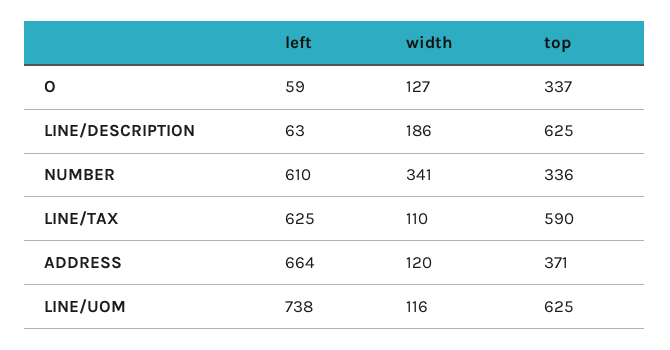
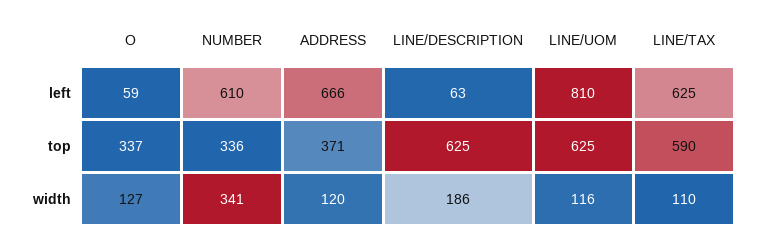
  {
    "left": {
      "O": 59,
      "LINE/DESCRIPTION": 63,
      "NUMBER": 610,
      "LINE/TAX": 625,
-     "ADDRESS": 664,
+     "ADDRESS": 666,
-     "LINE/UOM": 738
+     "LINE/UOM": 810
    },
    "width": {
      "O": 127,
      "LINE/DESCRIPTION": 186,
      "NUMBER": 341,
      "LINE/TAX": 110,
      "ADDRESS": 120,
      "LINE/UOM": 116
    },
    "top": {
      "O": 337,
      "LINE/DESCRIPTION": 625,
      "NUMBER": 336,
      "LINE/TAX": 590,
      "ADDRESS": 371,
      "LINE/UOM": 625
    }
  }

